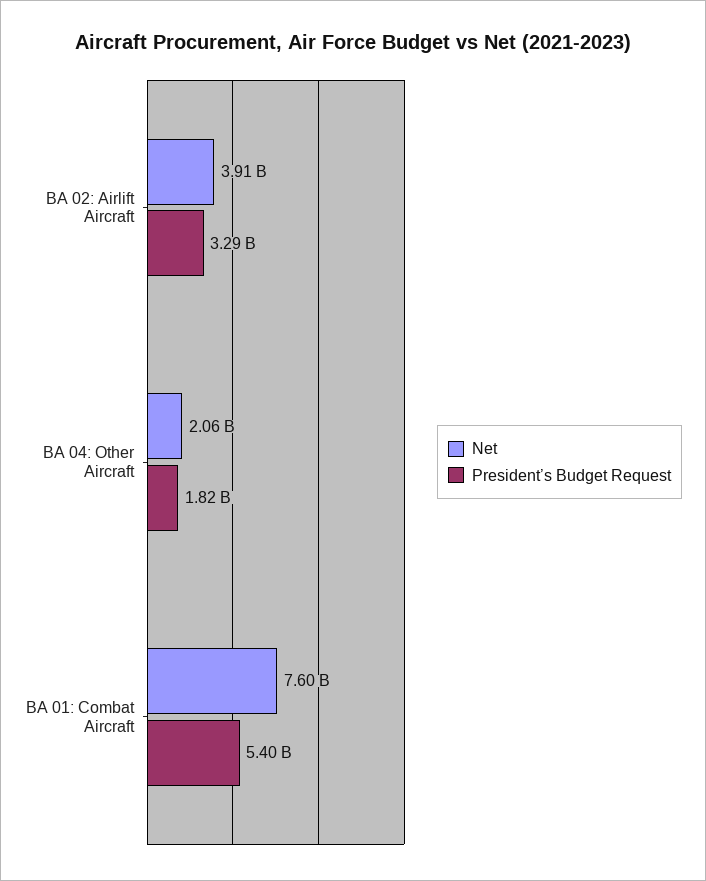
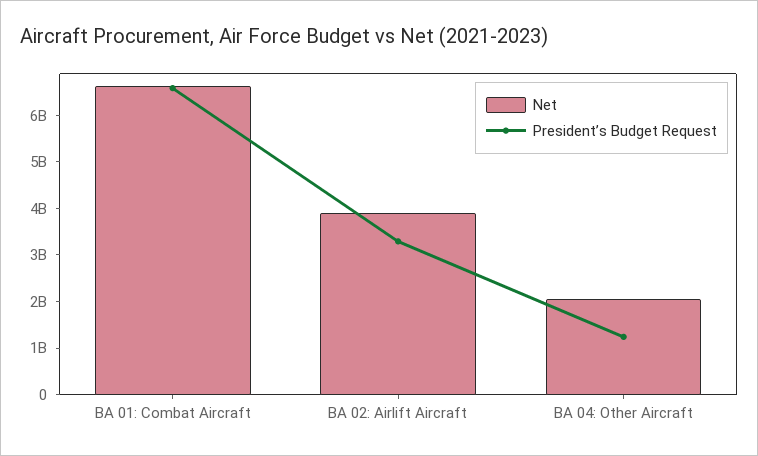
  {
    "Net": {
      "BA 02: Airlift Aircraft": 3910000000,
      "BA 04: Other Aircraft": 2060000000,
-     "BA 01: Combat Aircraft": 7600000000
+     "BA 01: Combat Aircraft": 6600000000
    },
    "President’s Budget Request": {
      "BA 02: Airlift Aircraft": 3290000000,
-     "BA 04: Other Aircraft": 1820000000,
+     "BA 04: Other Aircraft": 1200000000,
-     "BA 01: Combat Aircraft": 5400000000
+     "BA 01: Combat Aircraft": 6600000000
    }
  }

